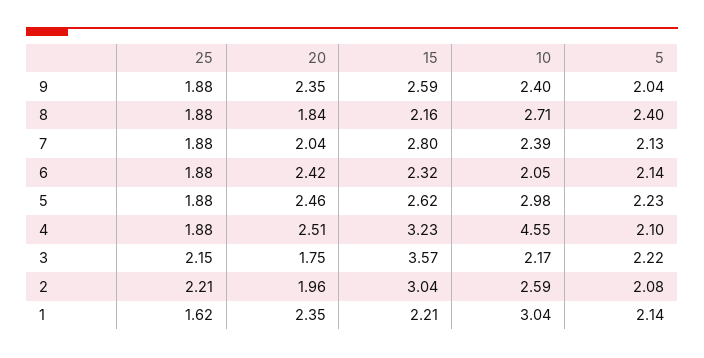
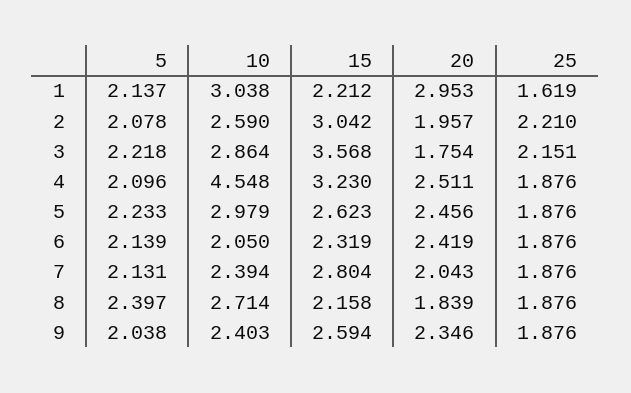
  {
    "25": {
      "9": 1.876,
      "8": 1.876,
      "7": 1.876,
      "6": 1.876,
      "5": 1.876,
      "4": 1.876,
      "3": 2.151,
      "2": 2.21,
      "1": 1.619
    },
    "20": {
      "9": 2.346,
      "8": 1.839,
      "7": 2.043,
      "6": 2.419,
      "5": 2.456,
      "4": 2.511,
      "3": 1.754,
      "2": 1.957,
-     "1": 2.35
+     "1": 2.953
    },
    "15": {
      "9": 2.594,
      "8": 2.158,
      "7": 2.804,
      "6": 2.319,
      "5": 2.623,
      "4": 3.23,
      "3": 3.568,
      "2": 3.042,
      "1": 2.212
    },
    "10": {
      "9": 2.403,
      "8": 2.714,
      "7": 2.394,
      "6": 2.05,
      "5": 2.979,
      "4": 4.548,
-     "3": 2.17,
+     "3": 2.864,
      "2": 2.59,
      "1": 3.038
    },
    "5": {
      "9": 2.038,
      "8": 2.397,
      "7": 2.131,
      "6": 2.139,
      "5": 2.233,
      "4": 2.096,
      "3": 2.218,
      "2": 2.078,
      "1": 2.137
    }
  }

